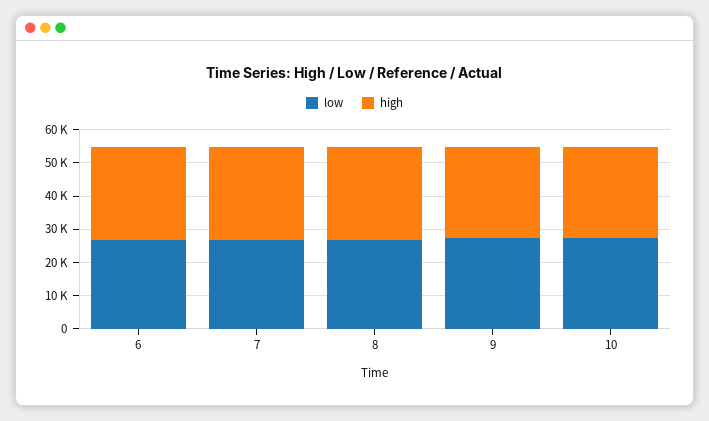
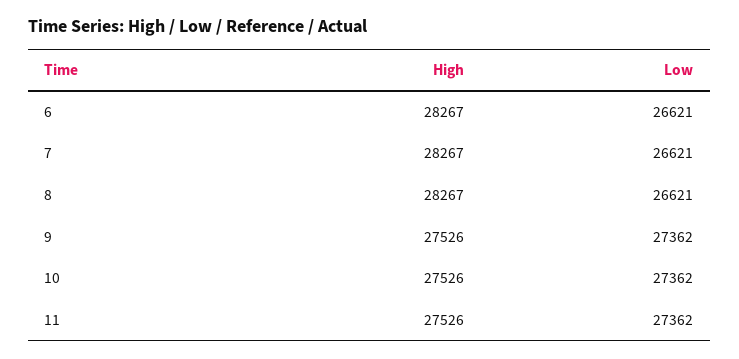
  {
    "low": {
      "6": 26621,
      "7": 26621,
      "8": 26621,
      "9": 27362,
-     "10": 27362
+     "10": 27362,
+     "11": 27362
    },
    "high": {
      "6": 28267,
      "7": 28267,
      "8": 28267,
      "9": 27526,
-     "10": 27526
+     "10": 27526,
+     "11": 27526
    }
  }

